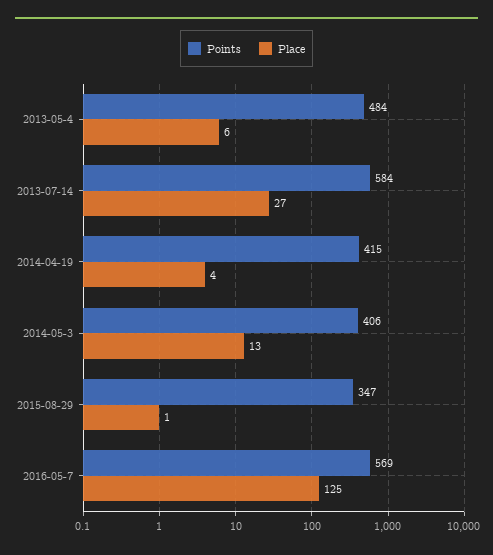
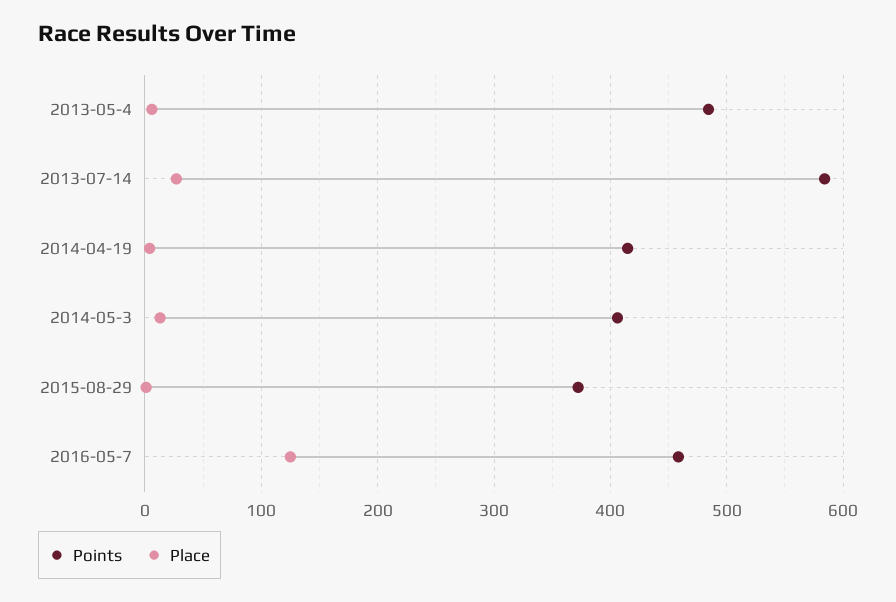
  {
    "Points": {
      "2013-05-4": 484,
      "2013-07-14": 584,
      "2014-04-19": 415,
      "2014-05-3": 406,
-     "2015-08-29": 347,
+     "2015-08-29": 370,
-     "2016-05-7": 569
+     "2016-05-7": 460
    },
    "Place": {
      "2013-05-4": 6,
      "2013-07-14": 27,
      "2014-04-19": 4,
      "2014-05-3": 13,
      "2015-08-29": 1,
      "2016-05-7": 125
    }
  }

